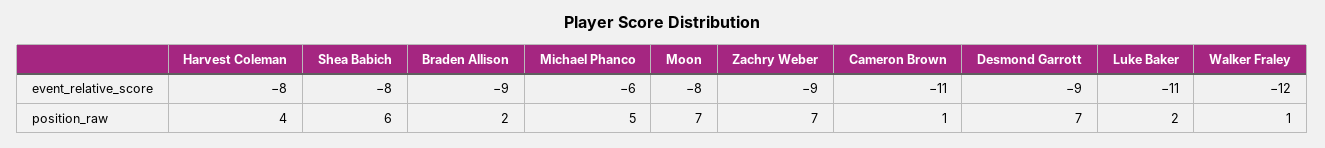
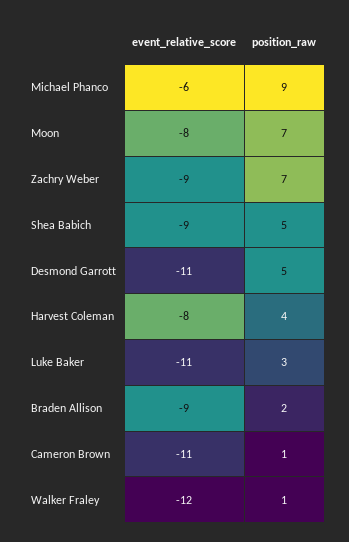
  {
    "Harvest Coleman": {
      "event_relative_score": -8,
      "position_raw": 4
    },
    "Shea Babich": {
-     "event_relative_score": -8,
+     "event_relative_score": -9,
-     "position_raw": 6
+     "position_raw": 5
    },
    "Braden Allison": {
      "event_relative_score": -9,
      "position_raw": 2
    },
    "Michael Phanco": {
      "event_relative_score": -6,
-     "position_raw": 5
+     "position_raw": 9
    },
    "Moon": {
      "event_relative_score": -8,
      "position_raw": 7
    },
    "Zachry Weber": {
      "event_relative_score": -9,
      "position_raw": 7
    },
    "Cameron Brown": {
      "event_relative_score": -11,
      "position_raw": 1
    },
    "Desmond Garrott": {
-     "event_relative_score": -9,
+     "event_relative_score": -11,
-     "position_raw": 7
+     "position_raw": 5
    },
    "Luke Baker": {
      "event_relative_score": -11,
-     "position_raw": 2
+     "position_raw": 3
    },
    "Walker Fraley": {
      "event_relative_score": -12,
      "position_raw": 1
    }
  }

